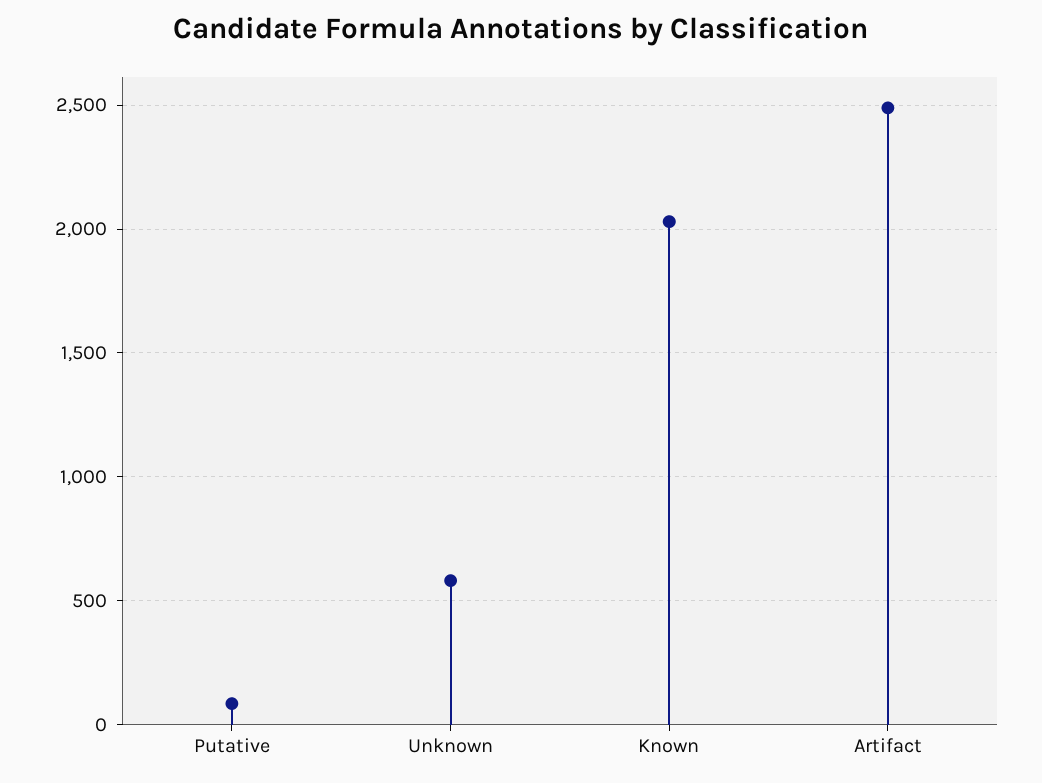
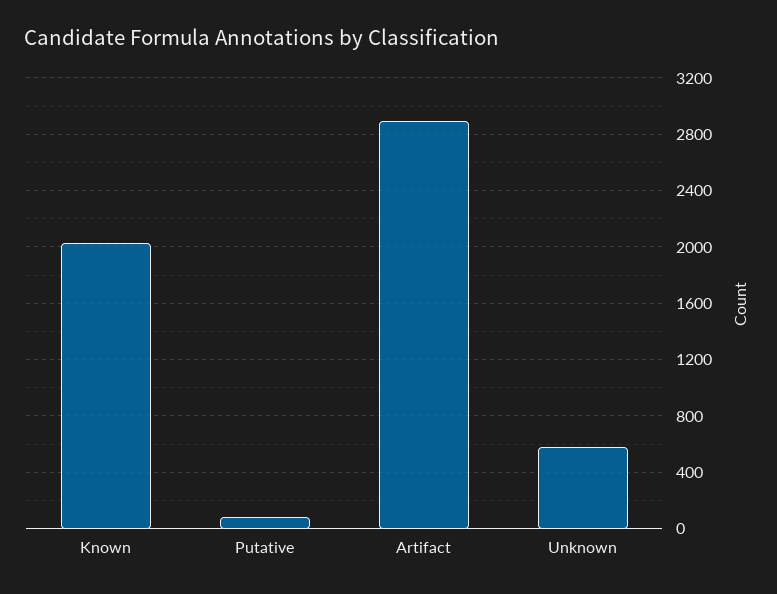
  {
    "Putative": 100,
    "Unknown": 600,
    "Known": 2050,
-   "Artifact": 2500
+   "Artifact": 2900
  }

